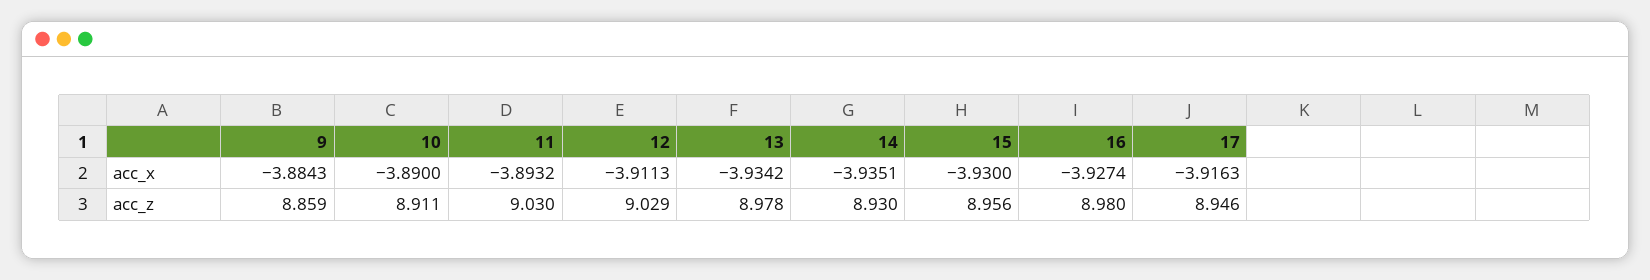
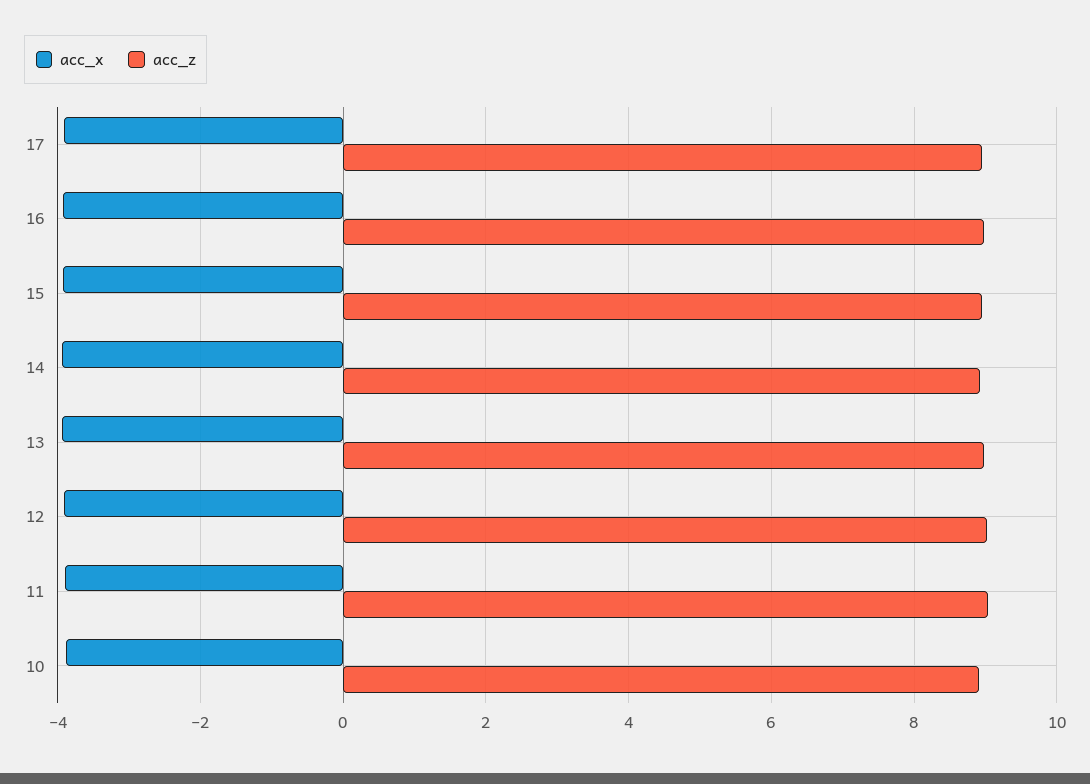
  {
    "acc_x": {
-     "9": -3.8843,
      "10": -3.89,
      "11": -3.8932,
      "12": -3.9113,
      "13": -3.9342,
      "14": -3.9351,
      "15": -3.93,
      "16": -3.9274,
      "17": -3.9163
    },
    "acc_z": {
-     "9": 8.859,
      "10": 8.911,
      "11": 9.03,
      "12": 9.029,
      "13": 8.978,
      "14": 8.93,
      "15": 8.956,
      "16": 8.98,
      "17": 8.946
    }
  }

